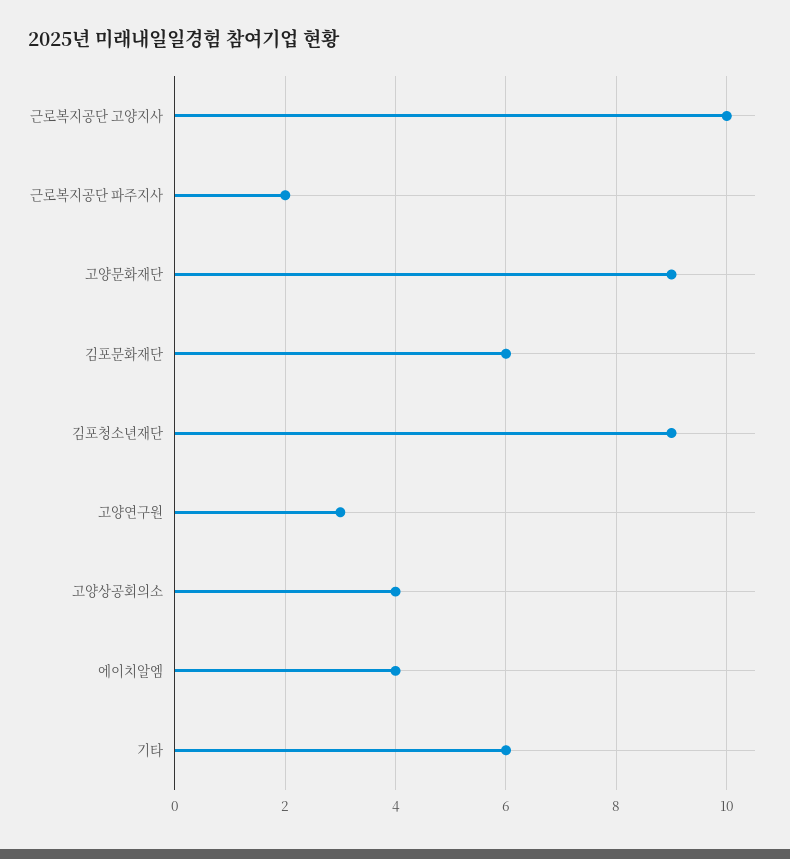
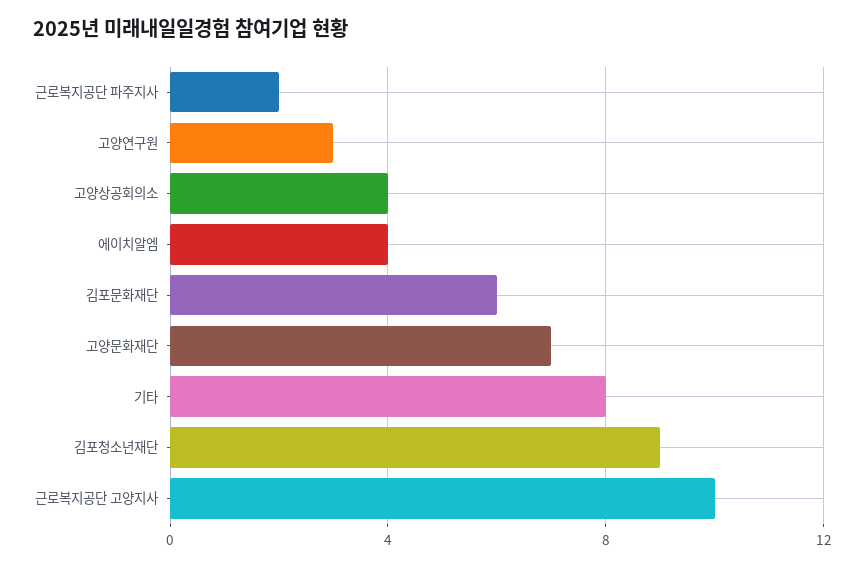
  {
    "근로복지공단 고양지사": 10,
    "근로복지공단 파주지사": 2,
-   "고양문화재단": 9,
+   "고양문화재단": 7,
    "김포문화재단": 6,
    "김포청소년재단": 9,
    "고양연구원": 3,
    "고양상공회의소": 4,
    "에이치알엠": 4,
-   "기타": 6
+   "기타": 8
  }

